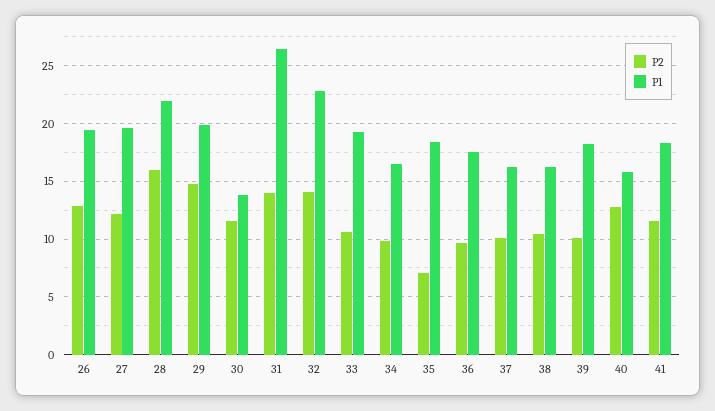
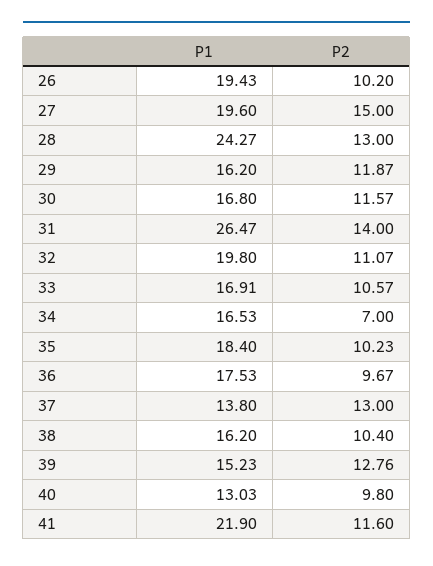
  {
    "P2": {
-     "26": 13,
+     "26": 10.2,
-     "27": 12,
+     "27": 15,
-     "28": 16,
+     "28": 13,
-     "29": 15,
+     "29": 11.87,
      "30": 11.57,
      "31": 14,
-     "32": 14,
+     "32": 11.07,
      "33": 10.57,
-     "34": 10,
+     "34": 7,
-     "35": 7,
+     "35": 10.23,
      "36": 9.67,
-     "37": 10,
+     "37": 13,
      "38": 10.4,
-     "39": 10,
+     "39": 12.76,
-     "40": 13,
+     "40": 9.8,
      "41": 11.6
    },
    "P1": {
      "26": 19.43,
      "27": 19.6,
-     "28": 22,
+     "28": 24.27,
-     "29": 20,
+     "29": 16.2,
-     "30": 14,
+     "30": 16.8,
      "31": 26.47,
-     "32": 23,
+     "32": 19.8,
-     "33": 19,
+     "33": 16.91,
      "34": 16.53,
      "35": 18.4,
      "36": 17.53,
-     "37": 16,
+     "37": 13.8,
      "38": 16.2,
-     "39": 18,
+     "39": 15.23,
-     "40": 16,
+     "40": 13.03,
-     "41": 18
+     "41": 21.9
    }
  }

